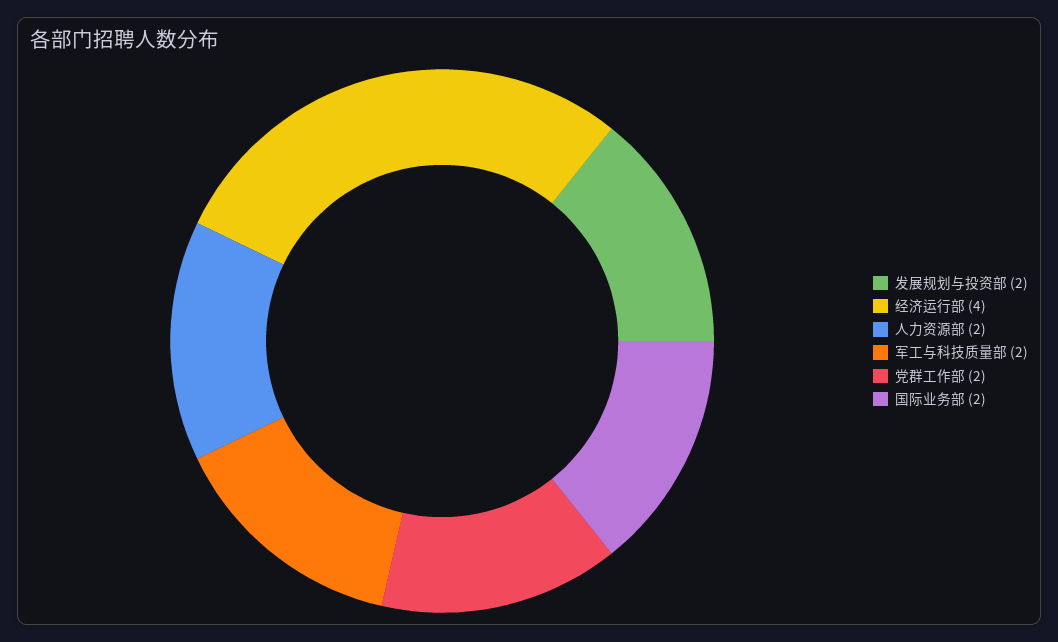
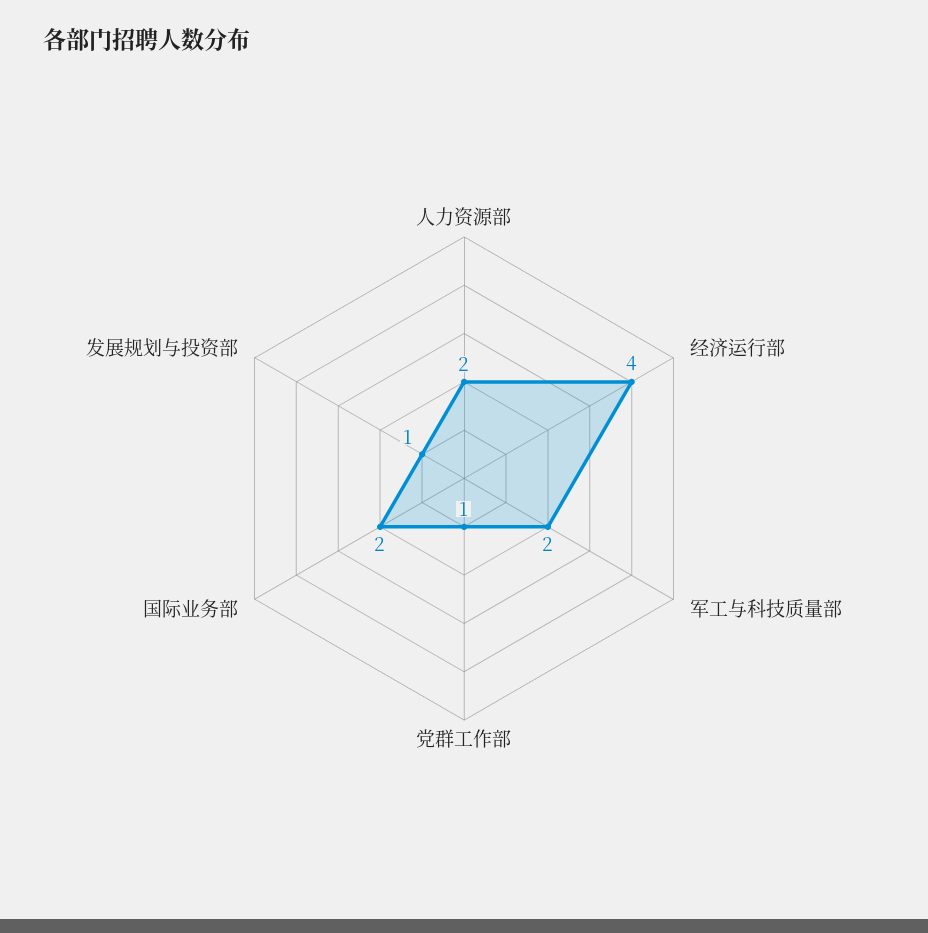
  {
-   "发展规划与投资部": 2,
+   "发展规划与投资部": 1,
    "经济运行部": 4,
    "人力资源部": 2,
    "军工与科技质量部": 2,
-   "党群工作部": 2,
+   "党群工作部": 1,
    "国际业务部": 2
  }

